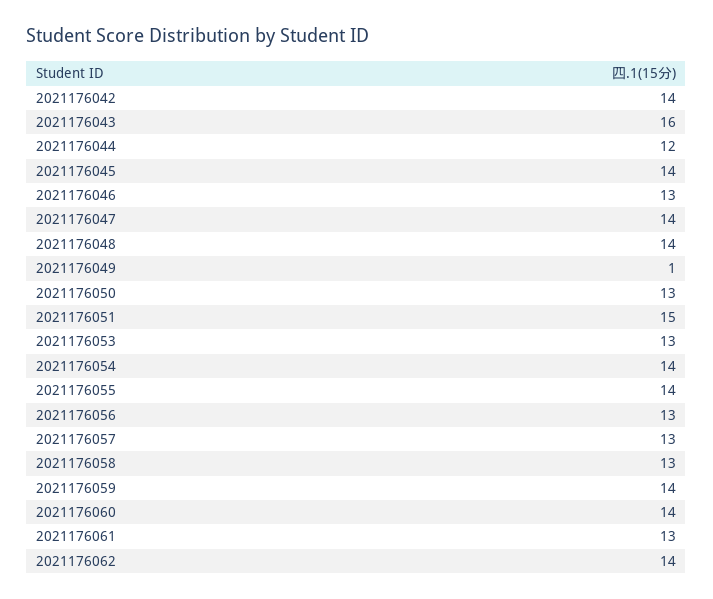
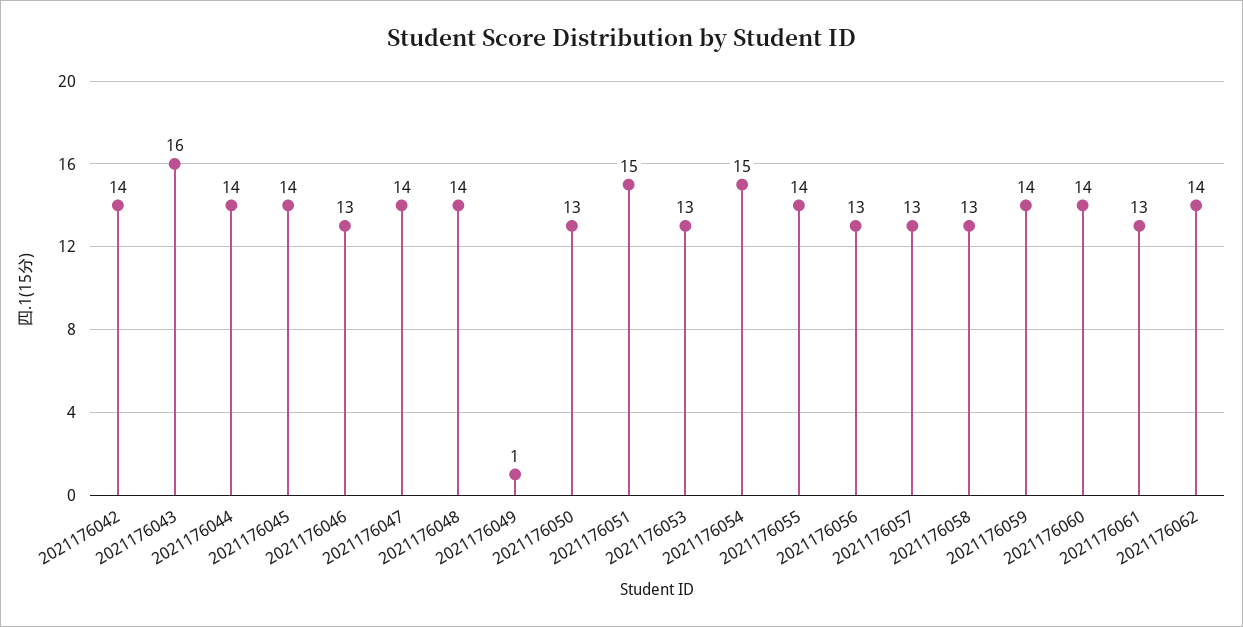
  {
    "2021176042": 14,
    "2021176043": 16,
-   "2021176044": 12,
+   "2021176044": 14,
    "2021176045": 14,
    "2021176046": 13,
    "2021176047": 14,
    "2021176048": 14,
    "2021176049": 1,
    "2021176050": 13,
    "2021176051": 15,
    "2021176053": 13,
-   "2021176054": 14,
+   "2021176054": 15,
    "2021176055": 14,
    "2021176056": 13,
    "2021176057": 13,
    "2021176058": 13,
    "2021176059": 14,
    "2021176060": 14,
    "2021176061": 13,
    "2021176062": 14
  }

